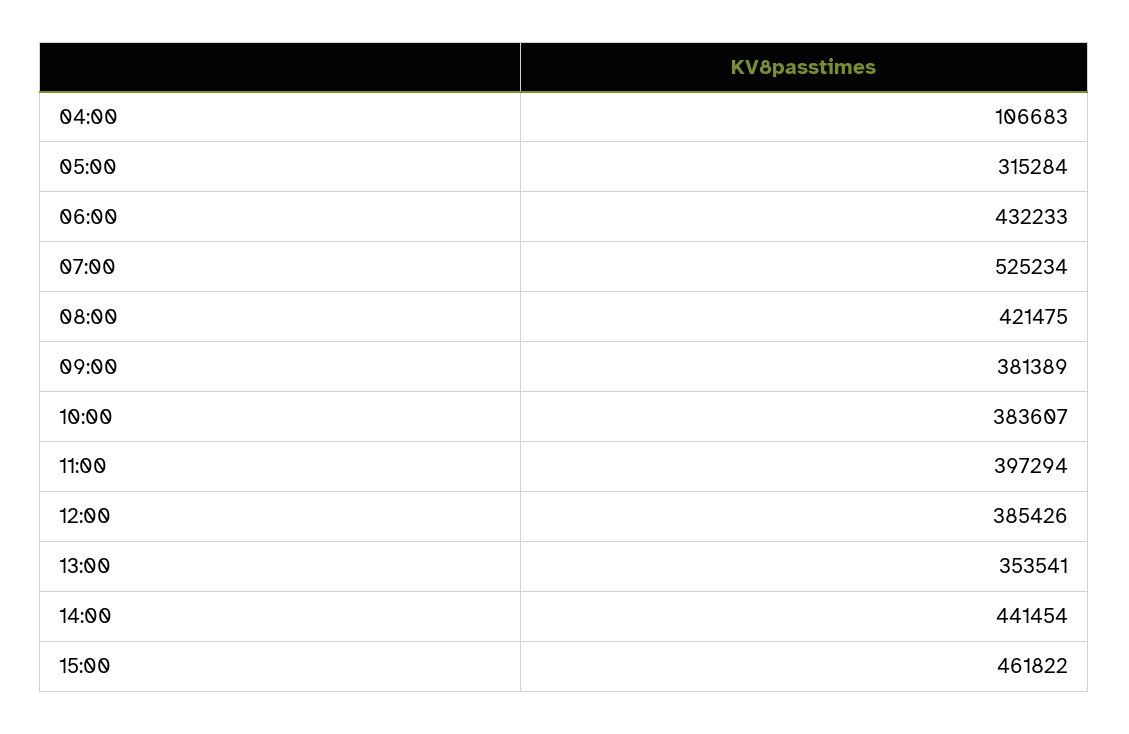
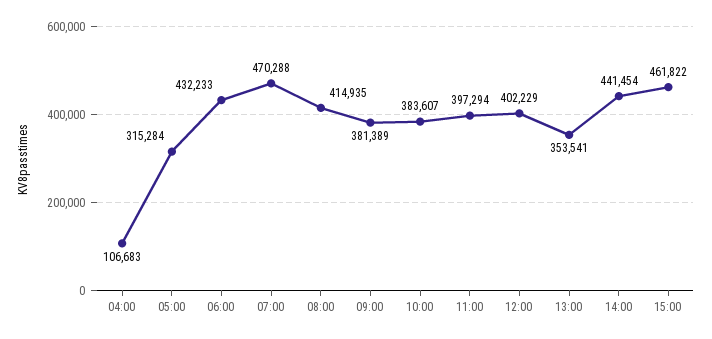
  {
    "04:00": 106683,
    "05:00": 315284,
    "06:00": 432233,
-   "07:00": 525234,
+   "07:00": 470288,
-   "08:00": 421475,
+   "08:00": 414935,
    "09:00": 381389,
    "10:00": 383607,
    "11:00": 397294,
-   "12:00": 385426,
+   "12:00": 402229,
    "13:00": 353541,
    "14:00": 441454,
    "15:00": 461822
  }

